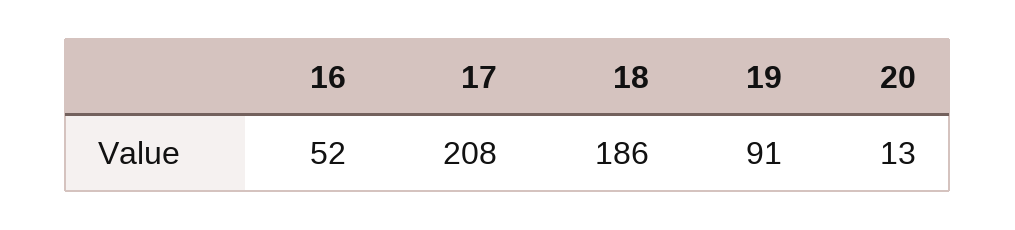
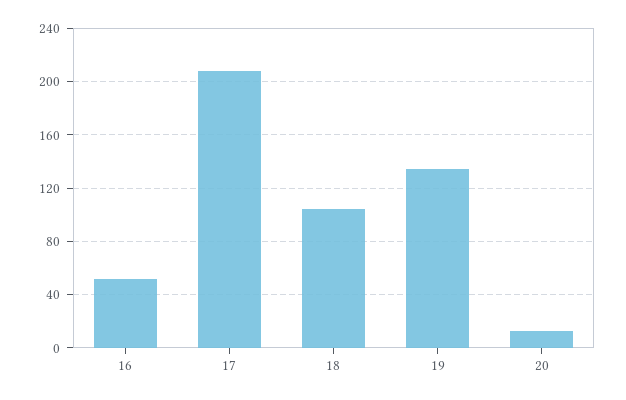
  {
    "16": 52,
    "17": 208,
-   "18": 186,
+   "18": 105,
-   "19": 91,
+   "19": 135,
    "20": 13
  }

